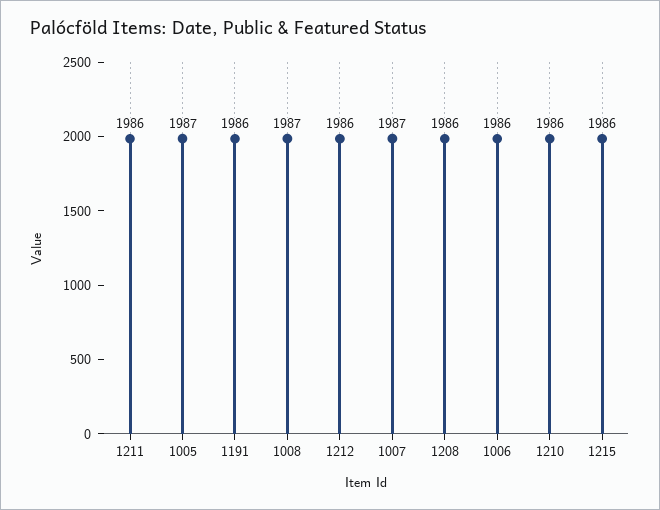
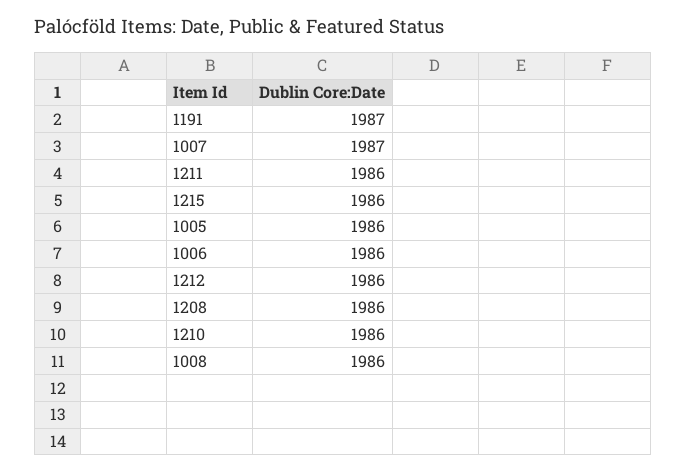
  {
    "1211": 1986,
-   "1005": 1987,
+   "1005": 1986,
-   "1191": 1986,
+   "1191": 1987,
-   "1008": 1987,
+   "1008": 1986,
    "1212": 1986,
    "1007": 1987,
    "1208": 1986,
    "1006": 1986,
    "1210": 1986,
    "1215": 1986
  }

